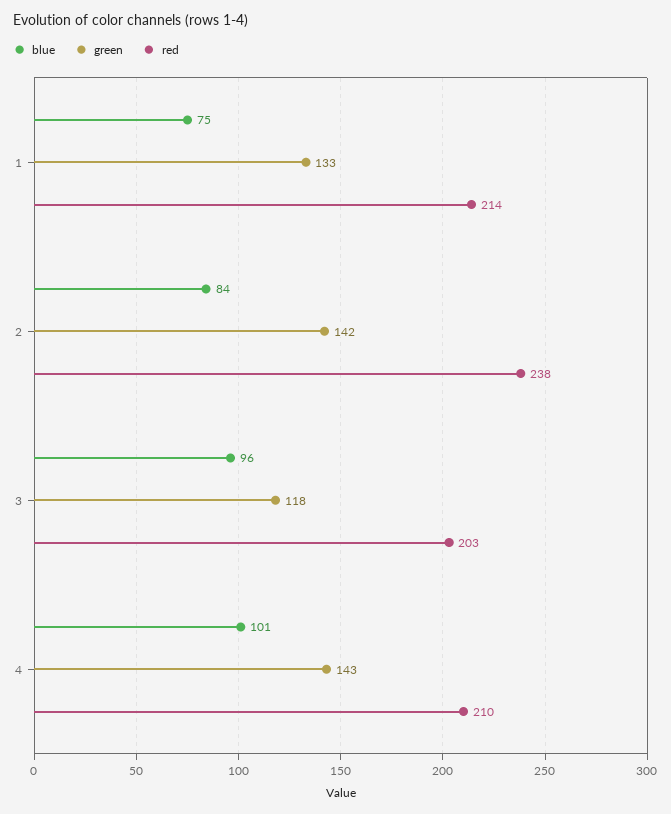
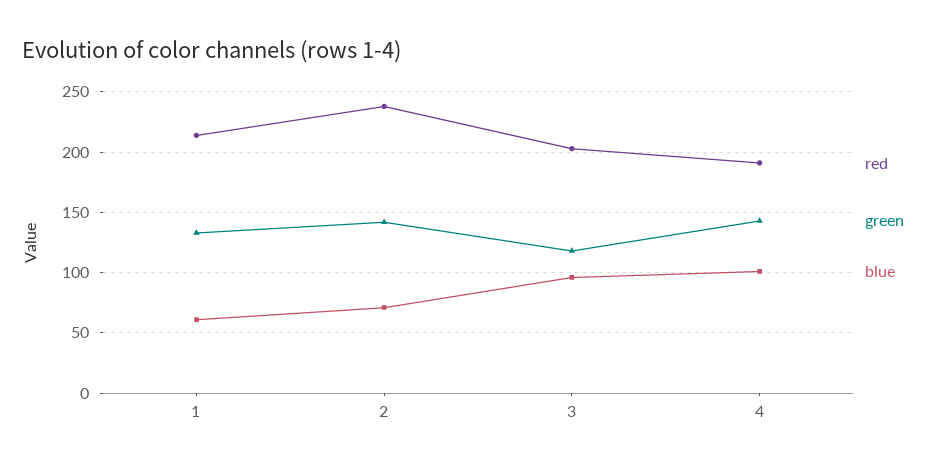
  {
    "blue": {
-     "1": 75,
+     "1": 60,
-     "2": 84,
+     "2": 70,
      "3": 96,
      "4": 101
    },
    "green": {
      "1": 133,
      "2": 142,
      "3": 118,
      "4": 143
    },
    "red": {
      "1": 214,
      "2": 238,
      "3": 203,
-     "4": 210
+     "4": 190
    }
  }

